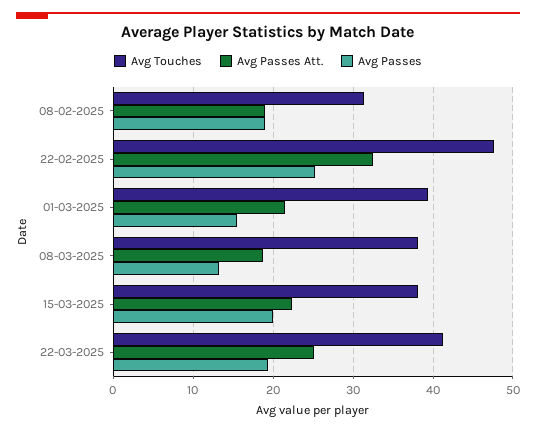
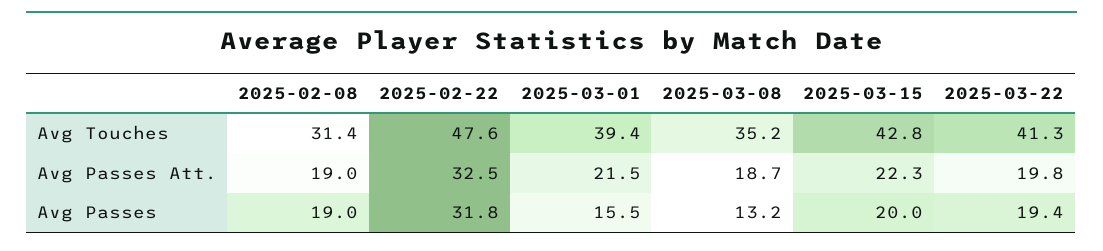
  {
    "Avg Touches": {
      "08-02-2025": 31.4,
      "22-02-2025": 47.6,
      "01-03-2025": 39.4,
-     "08-03-2025": 38,
+     "08-03-2025": 35.2,
-     "15-03-2025": 38,
+     "15-03-2025": 42.8,
      "22-03-2025": 41.3
    },
    "Avg Passes Att.": {
      "08-02-2025": 19,
      "22-02-2025": 32.5,
      "01-03-2025": 21.5,
      "08-03-2025": 18.7,
      "15-03-2025": 22.3,
-     "22-03-2025": 25
+     "22-03-2025": 19.8
    },
    "Avg Passes": {
      "08-02-2025": 19,
-     "22-02-2025": 25,
+     "22-02-2025": 31.8,
      "01-03-2025": 15.5,
      "08-03-2025": 13.2,
      "15-03-2025": 20,
      "22-03-2025": 19.4
    }
  }

